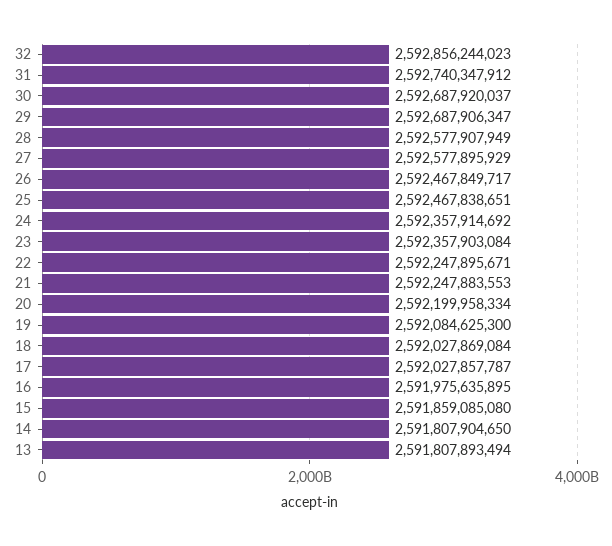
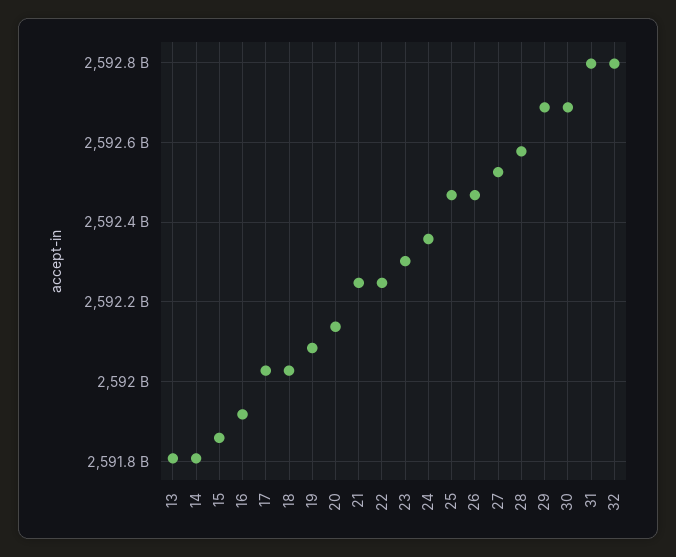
  {
-   "32": 2592856244023,
+   "32": 2592800000000,
-   "31": 2592740347912,
+   "31": 2592800000000,
    "30": 2592687920037,
    "29": 2592687906347,
    "28": 2592577907949,
-   "27": 2592577895929,
+   "27": 2592520000000,
    "26": 2592467849717,
    "25": 2592467838651,
    "24": 2592357914692,
-   "23": 2592357903084,
+   "23": 2592300000000,
    "22": 2592247895671,
    "21": 2592247883553,
-   "20": 2592199958334,
+   "20": 2592140000000,
    "19": 2592084625300,
    "18": 2592027869084,
    "17": 2592027857787,
-   "16": 2591975635895,
+   "16": 2591920000000,
    "15": 2591859085080,
    "14": 2591807904650,
    "13": 2591807893494
  }

